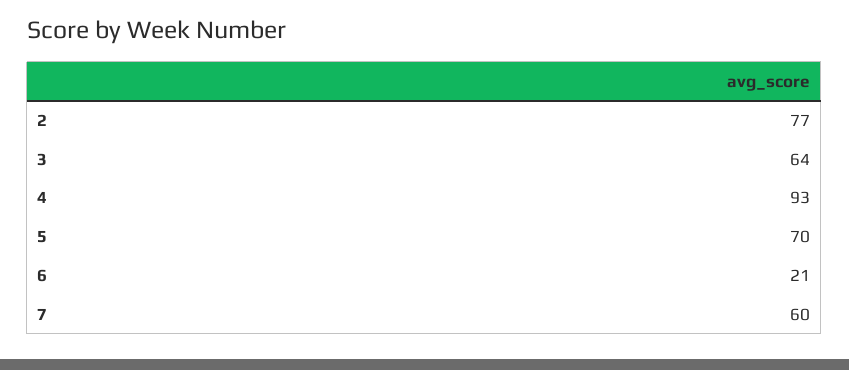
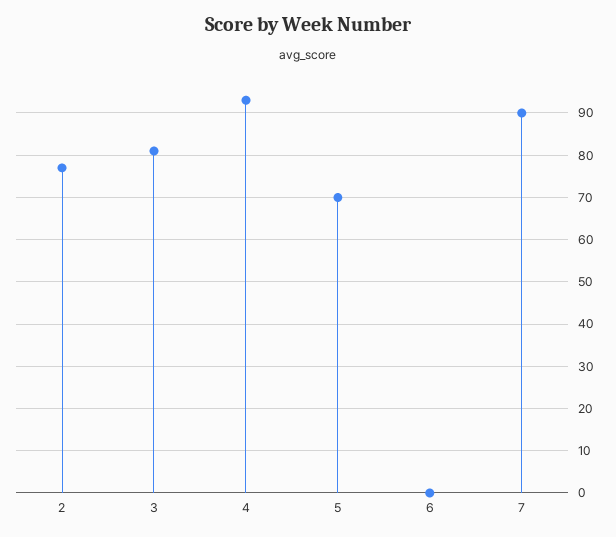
  {
    "2": 77,
-   "3": 64,
+   "3": 80,
    "4": 93,
    "5": 70,
-   "6": 21,
+   "6": 0,
-   "7": 60
+   "7": 90
  }

